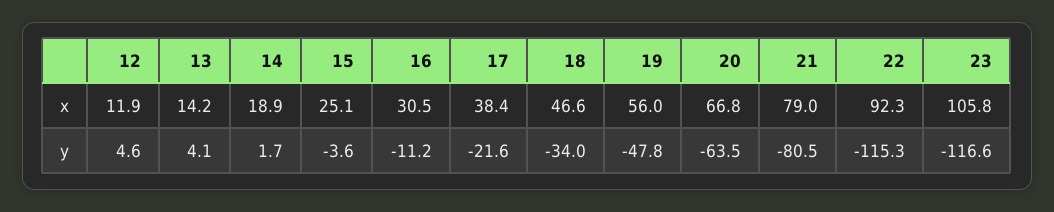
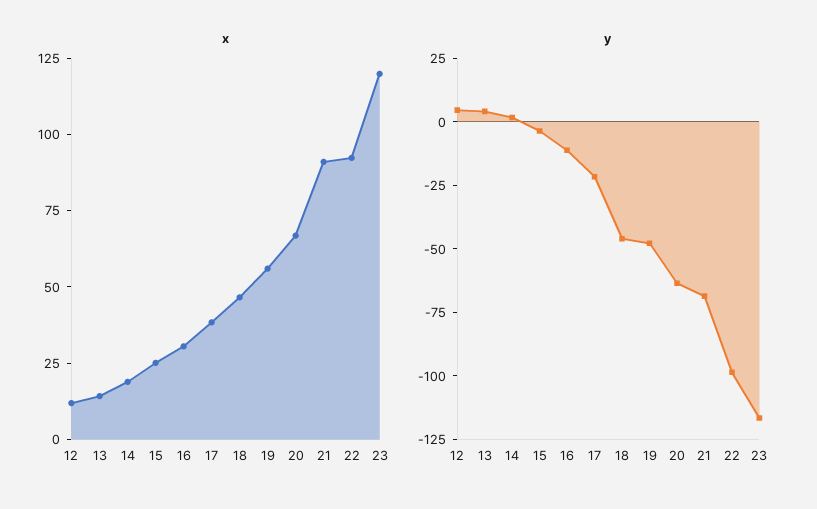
  {
    "x": {
      "12": 11.9,
      "13": 14.2,
      "14": 18.9,
      "15": 25.1,
      "16": 30.5,
      "17": 38.4,
      "18": 46.6,
      "19": 56,
      "20": 66.8,
-     "21": 79,
+     "21": 90,
      "22": 92.3,
-     "23": 105.8
+     "23": 120
    },
    "y": {
      "12": 4.6,
      "13": 4.1,
      "14": 1.7,
      "15": -3.6,
      "16": -11.2,
      "17": -21.6,
-     "18": -34,
+     "18": -45,
      "19": -47.8,
      "20": -63.5,
-     "21": -80.5,
+     "21": -70,
-     "22": -115.3,
+     "22": -100,
      "23": -116.6
    }
  }

